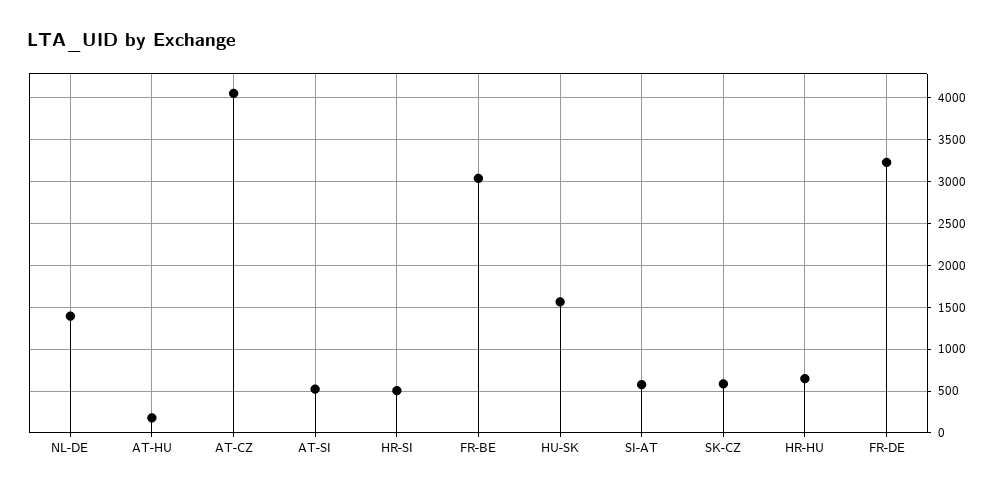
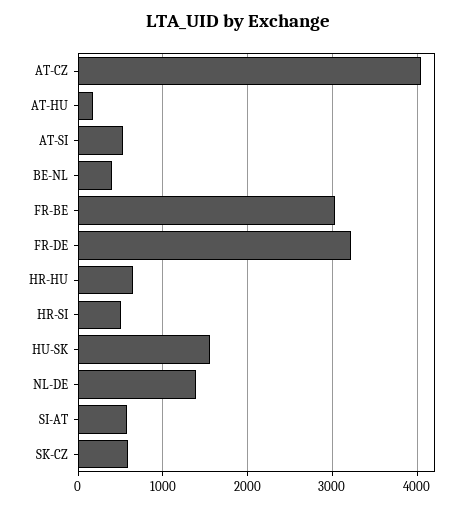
  {
    "NL-DE": 1400,
    "AT-HU": 200,
    "AT-CZ": 4000,
    "AT-SI": 500,
    "HR-SI": 500,
    "FR-BE": 3000,
    "HU-SK": 1600,
    "SI-AT": 600,
    "SK-CZ": 600,
    "HR-HU": 600,
-   "FR-DE": 3200
+   "FR-DE": 3200,
+   "BE-NL": 400
  }

